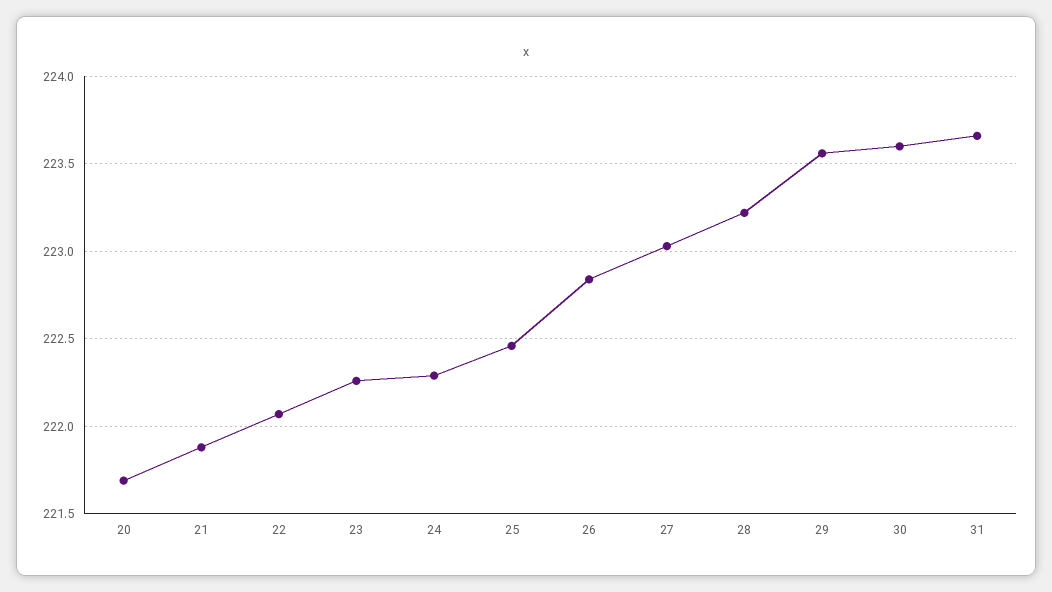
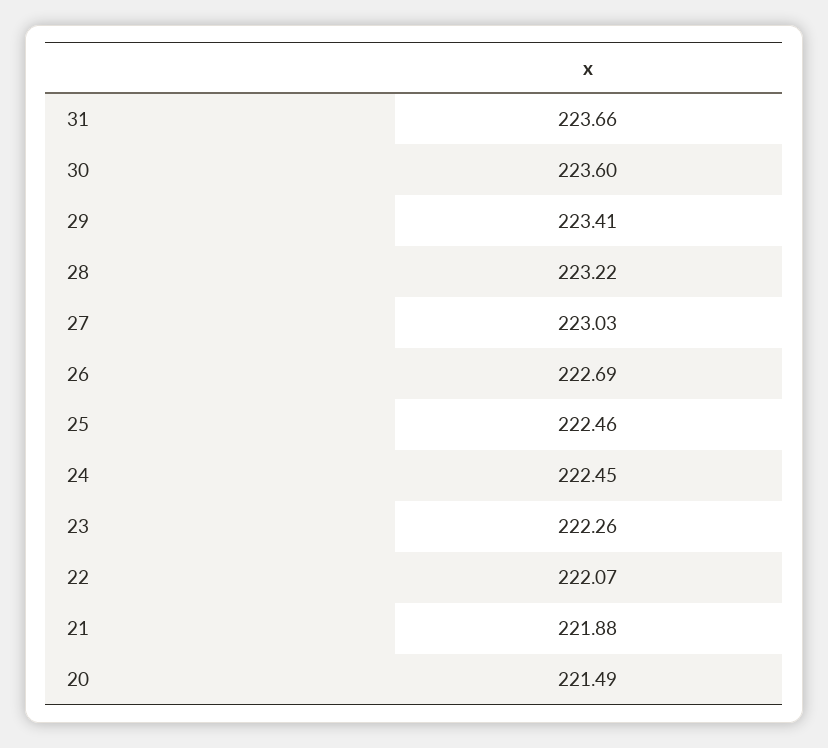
  {
-   "20": 221.7,
+   "20": 221.49,
    "21": 221.88,
    "22": 222.07,
    "23": 222.26,
-   "24": 222.3,
+   "24": 222.45,
    "25": 222.46,
-   "26": 222.85,
+   "26": 222.69,
    "27": 223.03,
    "28": 223.22,
-   "29": 223.55,
+   "29": 223.41,
    "30": 223.6,
    "31": 223.66
  }

